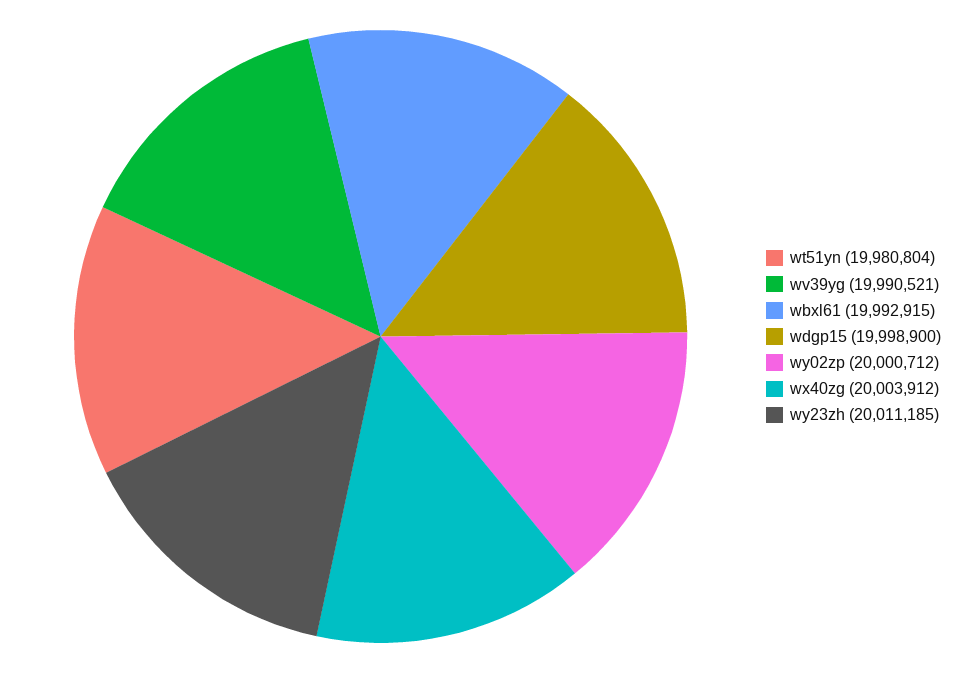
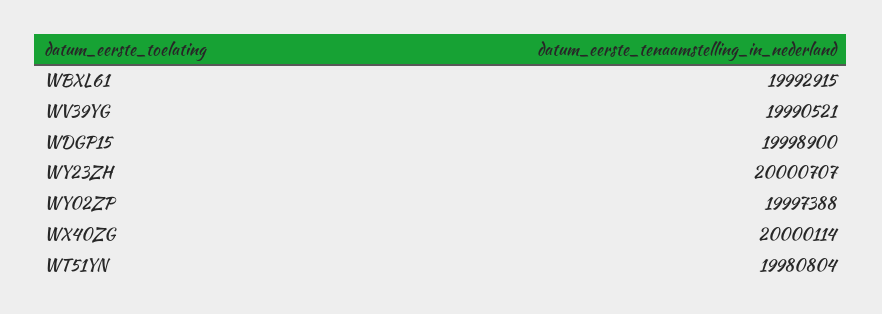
  {
    "wt51yn": 19980804,
    "wv39yg": 19990521,
    "wbxl61": 19992915,
    "wdgp15": 19998900,
-   "wy02zp": 20000712,
+   "wy02zp": 19997388,
-   "wx40zg": 20003912,
+   "wx40zg": 20000114,
-   "wy23zh": 20011185
+   "wy23zh": 20000707
  }

